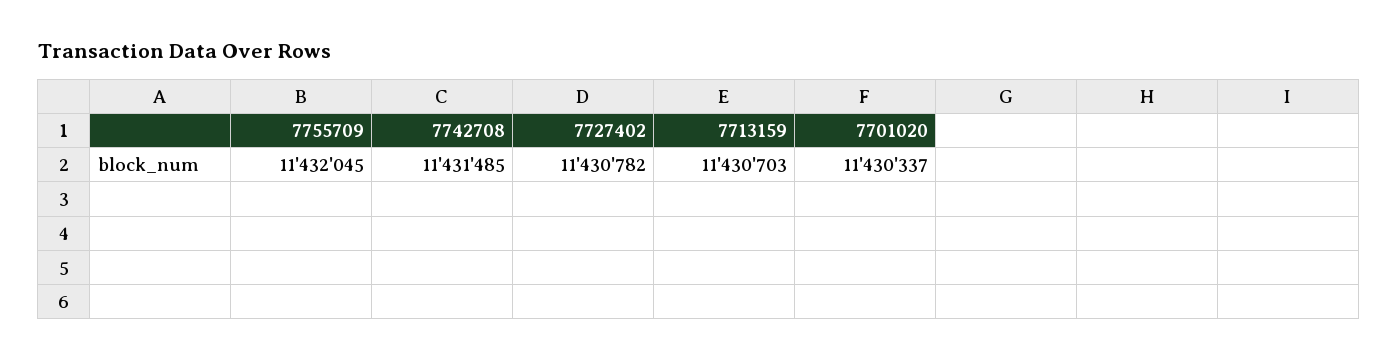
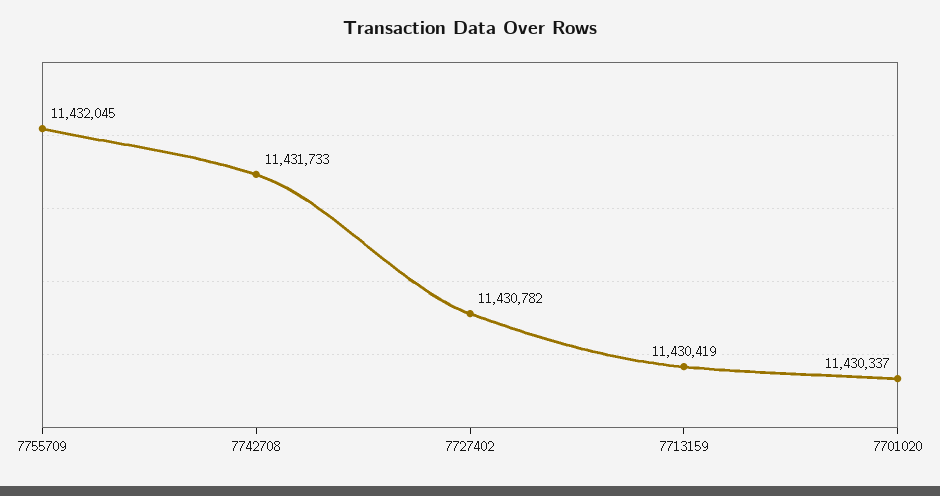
  {
    "7755709": 11432045,
-   "7742708": 11431485,
+   "7742708": 11431733,
    "7727402": 11430782,
-   "7713159": 11430703,
+   "7713159": 11430419,
    "7701020": 11430337
  }

